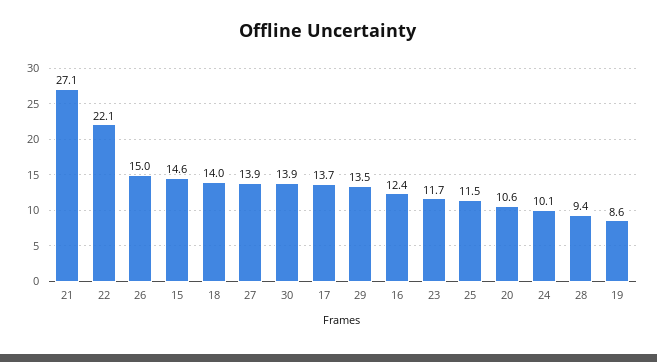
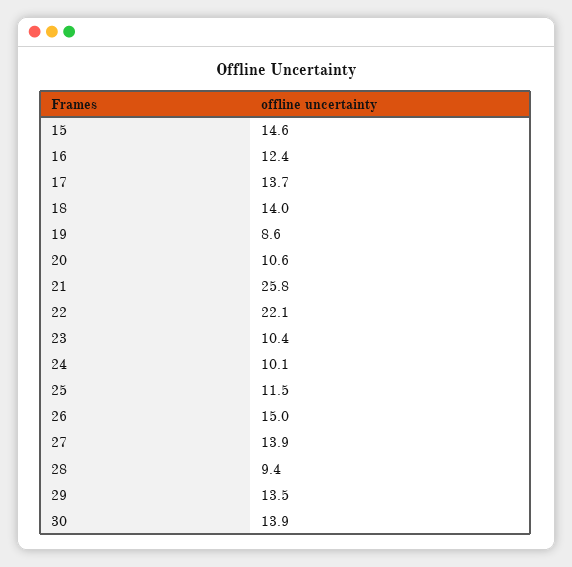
  {
-   "21": 27.1,
+   "21": 25.8,
    "22": 22.1,
    "26": 15,
    "15": 14.6,
    "18": 14,
    "27": 13.9,
    "30": 13.9,
    "17": 13.7,
    "29": 13.5,
    "16": 12.4,
-   "23": 11.7,
+   "23": 10.4,
    "25": 11.5,
    "20": 10.6,
    "24": 10.1,
    "28": 9.4,
    "19": 8.6
  }

